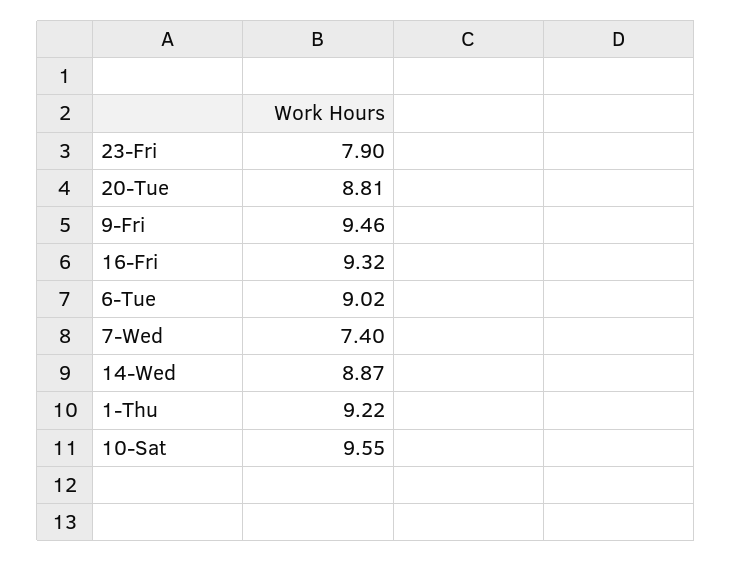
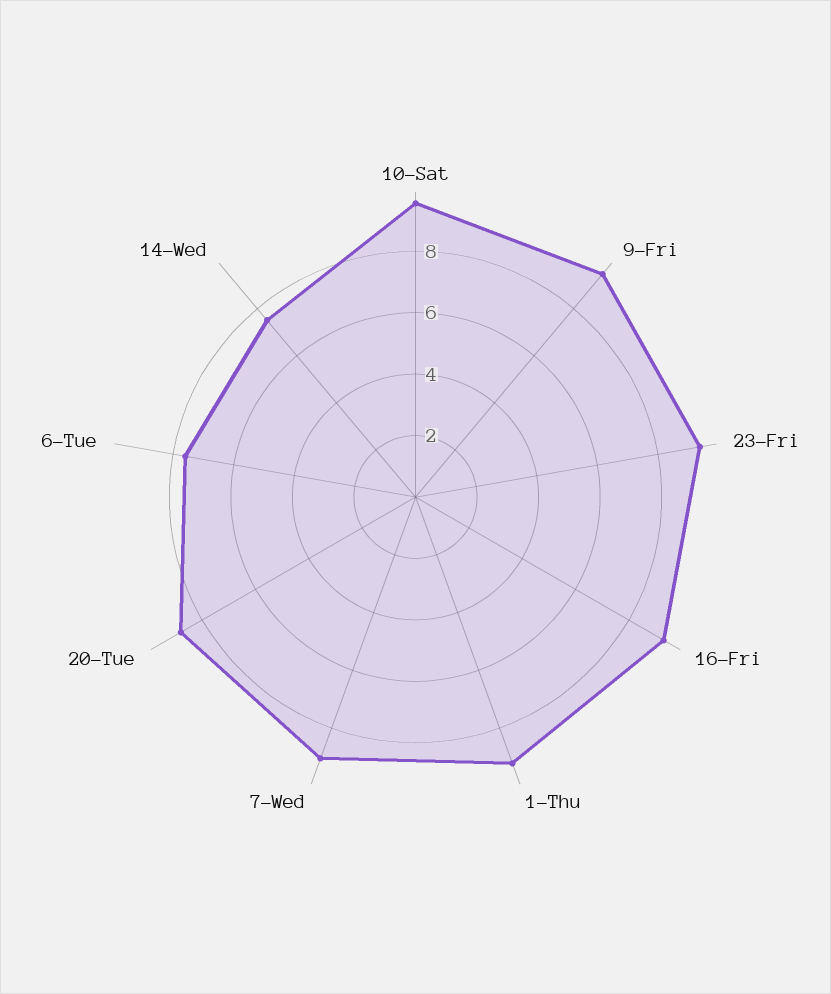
  {
-   "23-Fri": 7.9,
+   "23-Fri": 9.5,
    "20-Tue": 8.81,
    "9-Fri": 9.46,
    "16-Fri": 9.32,
-   "6-Tue": 9.02,
+   "6-Tue": 7.5,
-   "7-Wed": 7.4,
+   "7-Wed": 9,
-   "14-Wed": 8.87,
+   "14-Wed": 7.5,
    "1-Thu": 9.22,
    "10-Sat": 9.55
  }

